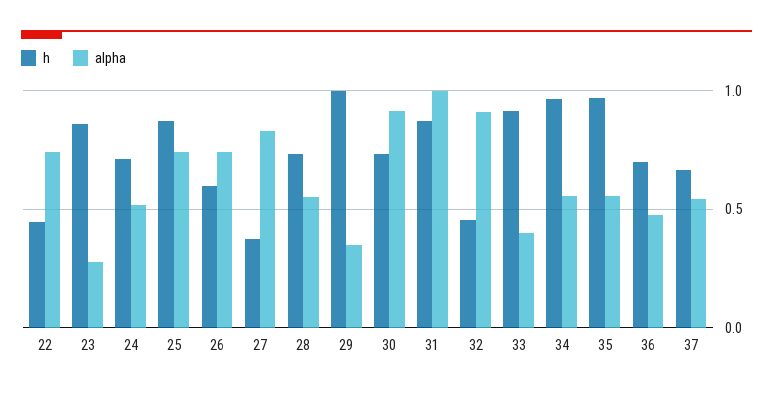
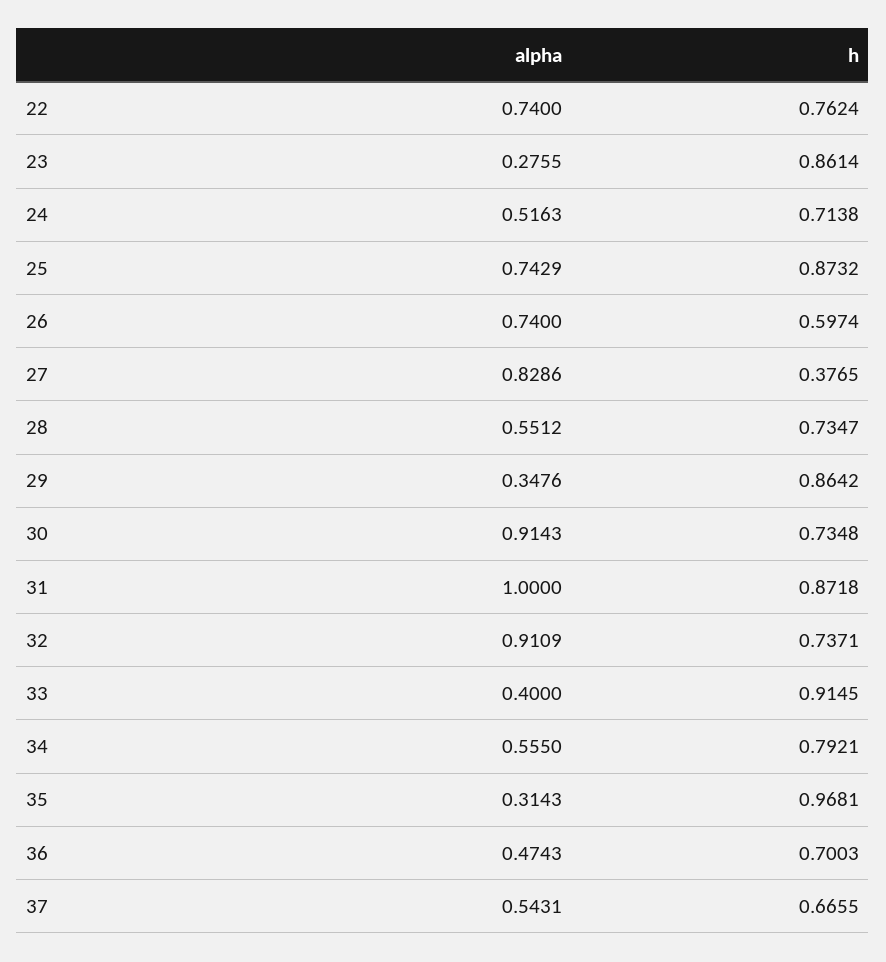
  {
    "h": {
-     "22": 0.45,
+     "22": 0.7624,
      "23": 0.8614,
      "24": 0.7138,
      "25": 0.8732,
      "26": 0.5974,
      "27": 0.3765,
      "28": 0.7347,
-     "29": 1,
+     "29": 0.8642,
      "30": 0.7348,
      "31": 0.8718,
-     "32": 0.45,
+     "32": 0.7371,
      "33": 0.9145,
-     "34": 0.95,
+     "34": 0.7921,
      "35": 0.9681,
      "36": 0.7003,
      "37": 0.6655
    },
    "alpha": {
      "22": 0.74,
      "23": 0.2755,
      "24": 0.5163,
      "25": 0.7429,
      "26": 0.74,
      "27": 0.8286,
      "28": 0.5512,
      "29": 0.3476,
      "30": 0.9143,
      "31": 1,
      "32": 0.9109,
      "33": 0.4,
      "34": 0.555,
-     "35": 0.55,
+     "35": 0.3143,
      "36": 0.4743,
      "37": 0.5431
    }
  }

